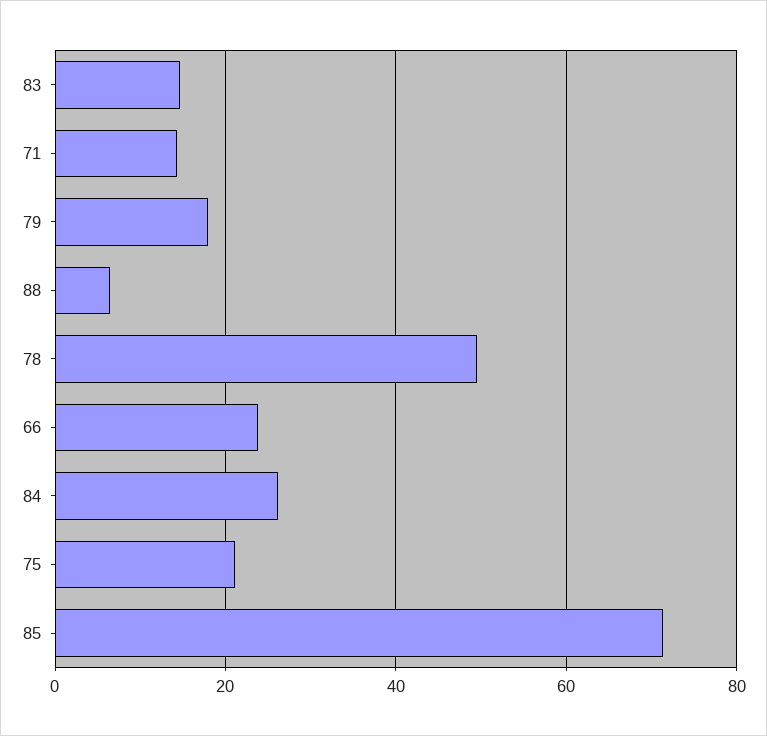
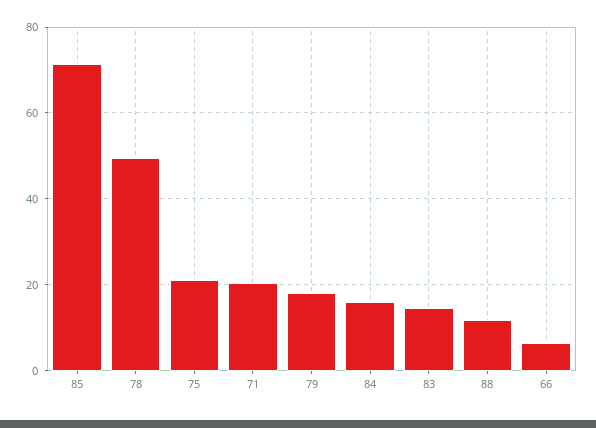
  {
    "83": 14,
-   "71": 14,
+   "71": 20,
    "79": 18,
-   "88": 6,
+   "88": 12,
    "78": 50,
-   "66": 24,
+   "66": 6,
-   "84": 26,
+   "84": 16,
    "75": 22,
    "85": 72
  }

